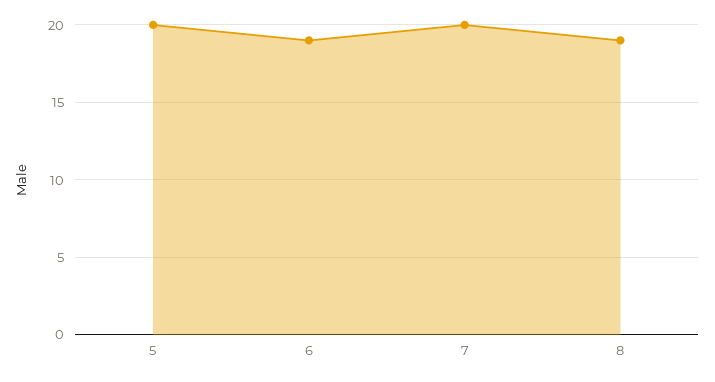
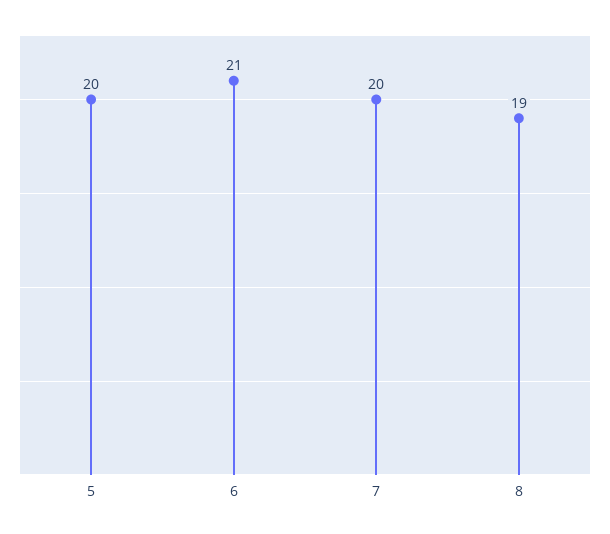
  {
    "5": 20,
-   "6": 19,
+   "6": 21,
    "7": 20,
    "8": 19
  }

